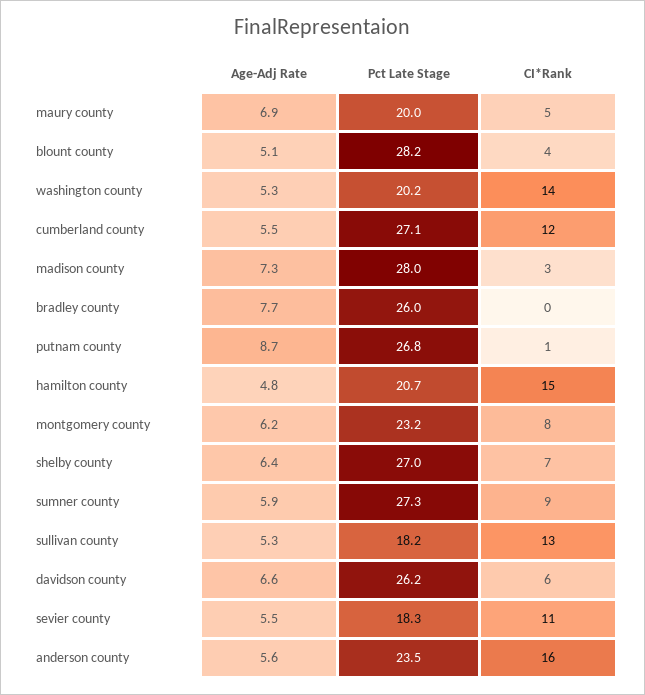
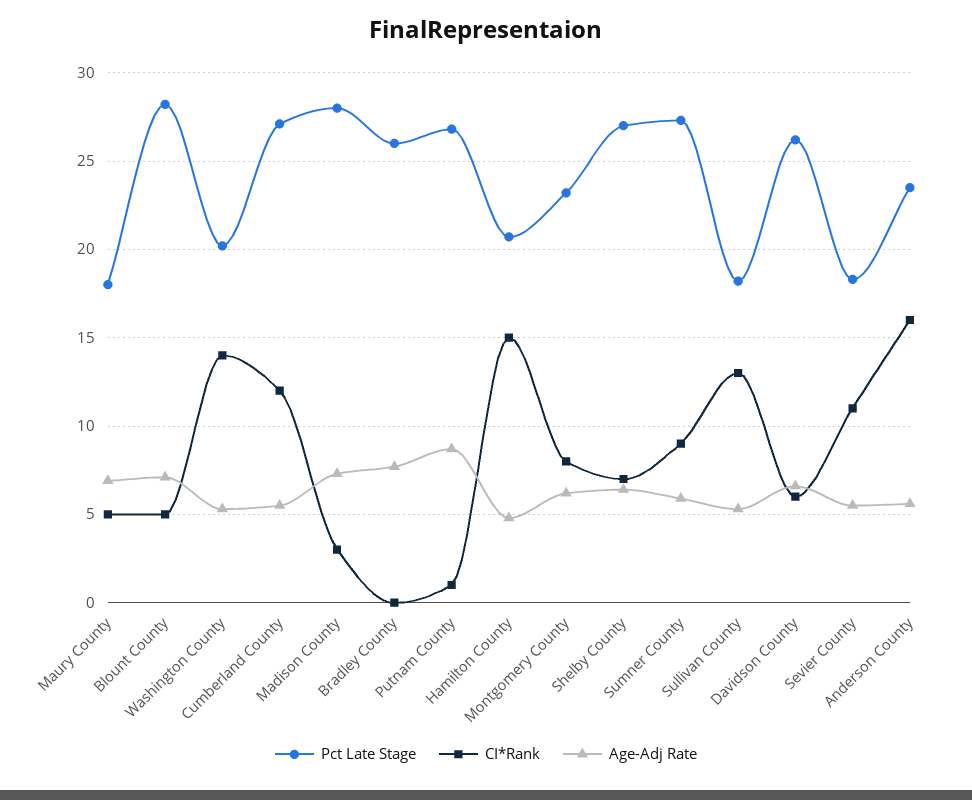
  {
    "Age-Adj Rate": {
      "maury county": 6.9,
-     "blount county": 5.1,
+     "blount county": 7,
      "washington county": 5.3,
      "cumberland county": 5.5,
      "madison county": 7.3,
      "bradley county": 7.7,
      "putnam county": 8.7,
      "hamilton county": 4.8,
      "montgomery county": 6.2,
      "shelby county": 6.4,
      "sumner county": 5.9,
      "sullivan county": 5.3,
      "davidson county": 6.6,
      "sevier county": 5.5,
      "anderson county": 5.6
    },
    "Pct Late Stage": {
-     "maury county": 20,
+     "maury county": 18,
      "blount county": 28.2,
      "washington county": 20.2,
      "cumberland county": 27.1,
      "madison county": 28,
      "bradley county": 26,
      "putnam county": 26.8,
      "hamilton county": 20.7,
      "montgomery county": 23.2,
      "shelby county": 27,
      "sumner county": 27.3,
      "sullivan county": 18.2,
      "davidson county": 26.2,
      "sevier county": 18.3,
      "anderson county": 23.5
    },
    "CI*Rank": {
      "maury county": 5,
-     "blount county": 4,
+     "blount county": 5,
      "washington county": 14,
      "cumberland county": 12,
      "madison county": 3,
      "bradley county": 0,
      "putnam county": 1,
      "hamilton county": 15,
      "montgomery county": 8,
      "shelby county": 7,
      "sumner county": 9,
      "sullivan county": 13,
      "davidson county": 6,
      "sevier county": 11,
      "anderson county": 16
    }
  }

